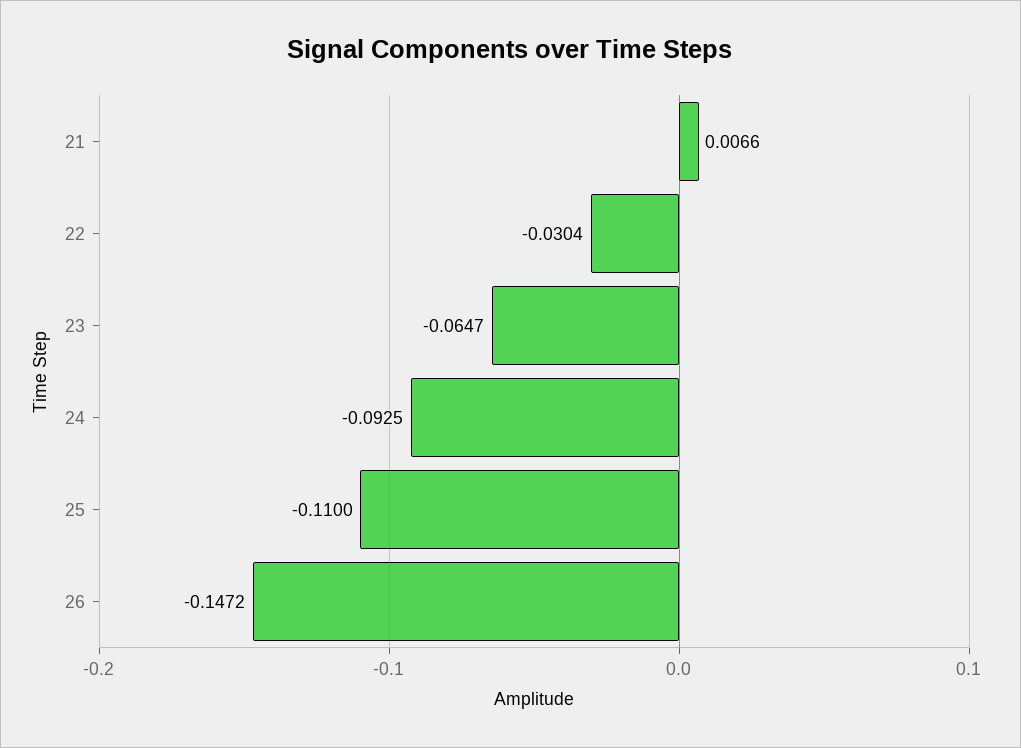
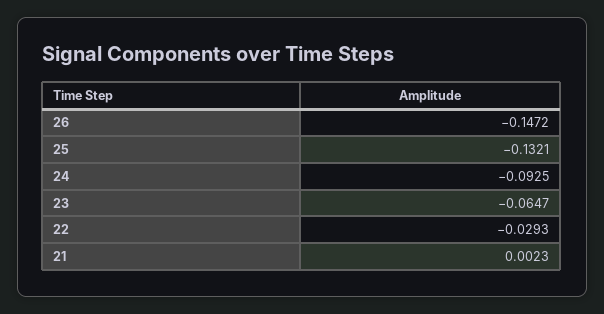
  {
-   "21": 0.0066,
+   "21": 0.0023,
-   "22": -0.0304,
+   "22": -0.0293,
    "23": -0.0647,
    "24": -0.0925,
-   "25": -0.11,
+   "25": -0.1321,
    "26": -0.1472
  }

